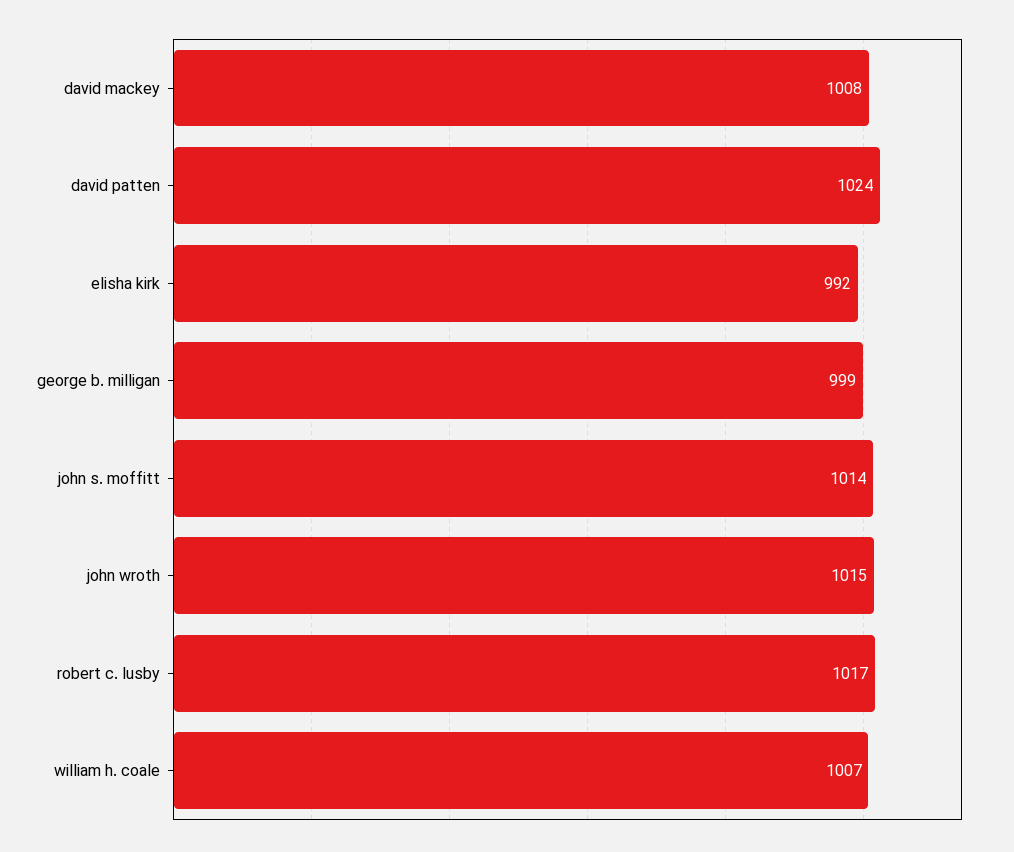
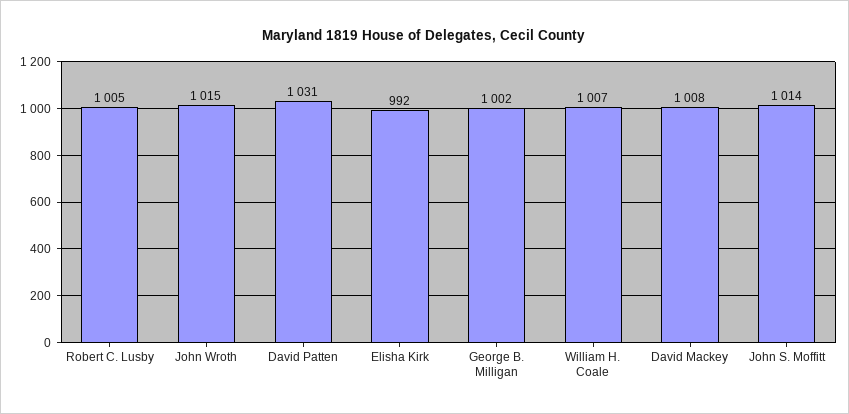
  {
    "david mackey": 1008,
-   "david patten": 1024,
+   "david patten": 1031,
    "elisha kirk": 992,
-   "george b. milligan": 999,
+   "george b. milligan": 1002,
    "john s. moffitt": 1014,
    "john wroth": 1015,
-   "robert c. lusby": 1017,
+   "robert c. lusby": 1005,
    "william h. coale": 1007
  }

